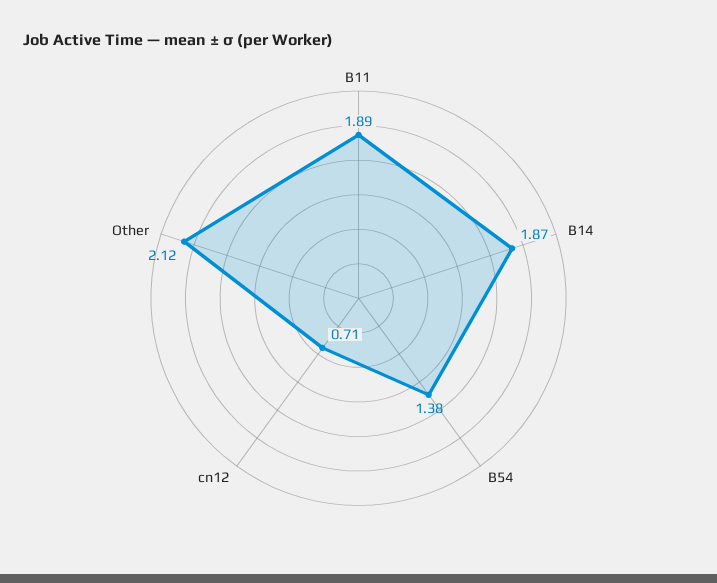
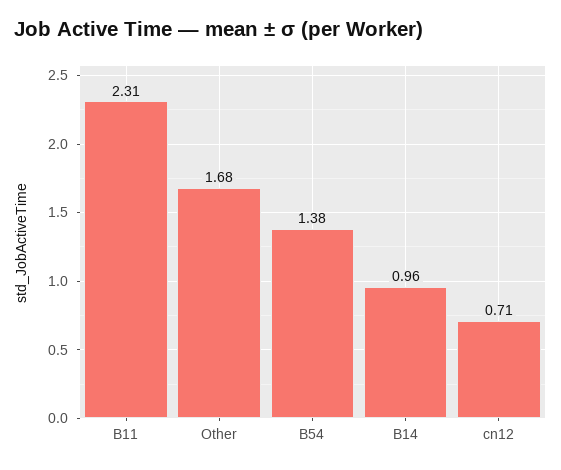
  {
-   "B11": 1.89,
+   "B11": 2.31,
-   "B14": 1.87,
+   "B14": 0.96,
    "B54": 1.38,
    "cn12": 0.71,
-   "Other": 2.12
+   "Other": 1.68
  }

